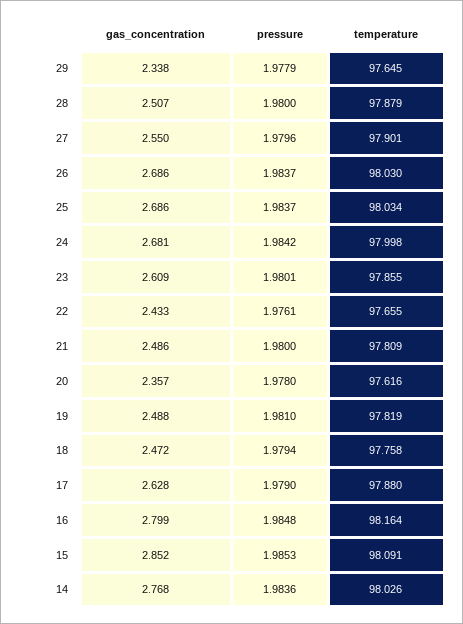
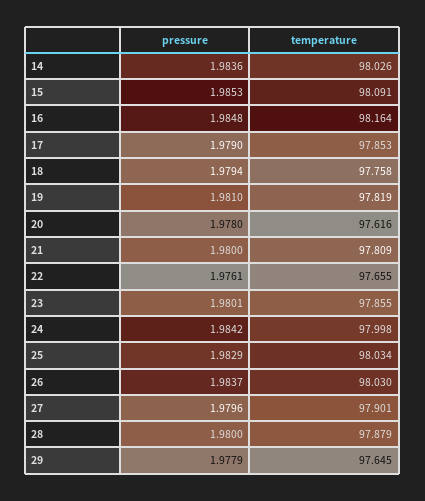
  {
-   "gas_concentration": {
-     "29": 2.338,
-     "28": 2.507,
-     "27": 2.55,
-     "26": 2.686,
-     "25": 2.686,
-     "24": 2.681,
-     "23": 2.609,
-     "22": 2.433,
-     "21": 2.486,
-     "20": 2.357,
-     "19": 2.488,
-     "18": 2.472,
-     "17": 2.628,
-     "16": 2.799,
-     "15": 2.852,
-     "14": 2.768
-   },
    "pressure": {
      "29": 1.9779,
      "28": 1.98,
      "27": 1.9796,
      "26": 1.9837,
-     "25": 1.9837,
+     "25": 1.9829,
      "24": 1.9842,
      "23": 1.9801,
      "22": 1.9761,
      "21": 1.98,
      "20": 1.978,
      "19": 1.981,
      "18": 1.9794,
      "17": 1.979,
      "16": 1.9848,
      "15": 1.9853,
      "14": 1.9836
    },
    "temperature": {
      "29": 97.645,
      "28": 97.879,
      "27": 97.901,
      "26": 98.03,
      "25": 98.034,
      "24": 97.998,
      "23": 97.855,
      "22": 97.655,
      "21": 97.809,
      "20": 97.616,
      "19": 97.819,
      "18": 97.758,
-     "17": 97.88,
+     "17": 97.853,
      "16": 98.164,
      "15": 98.091,
      "14": 98.026
    }
  }

